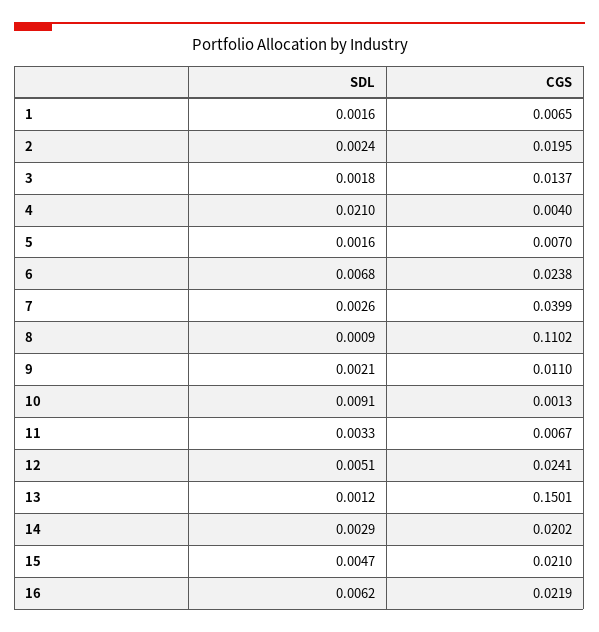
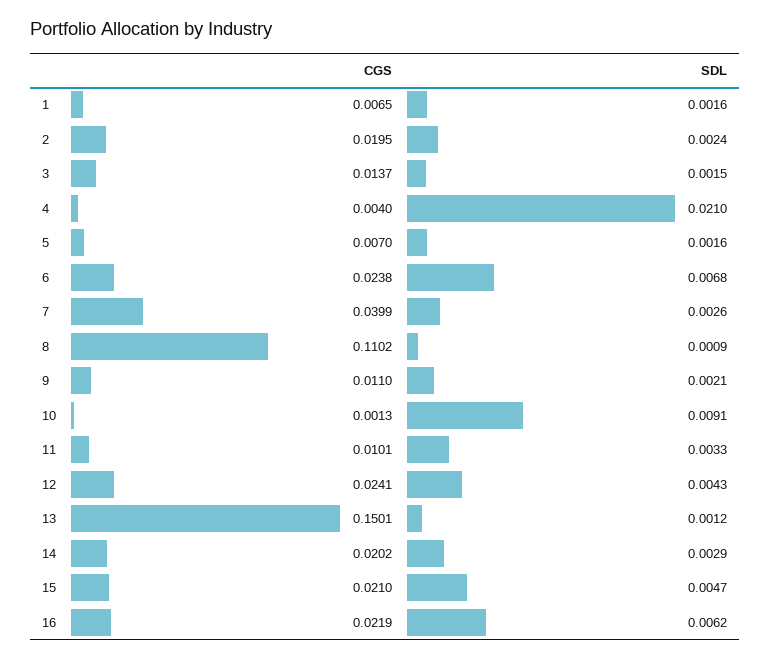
  {
    "SDL": {
      "1": 0.0016,
      "2": 0.0024,
-     "3": 0.0018,
+     "3": 0.0015,
      "4": 0.021,
      "5": 0.0016,
      "6": 0.0068,
      "7": 0.0026,
      "8": 0.0009,
      "9": 0.0021,
      "10": 0.0091,
      "11": 0.0033,
-     "12": 0.0051,
+     "12": 0.0043,
      "13": 0.0012,
      "14": 0.0029,
      "15": 0.0047,
      "16": 0.0062
    },
    "CGS": {
      "1": 0.0065,
      "2": 0.0195,
      "3": 0.0137,
      "4": 0.004,
      "5": 0.007,
      "6": 0.0238,
      "7": 0.0399,
      "8": 0.1102,
      "9": 0.011,
      "10": 0.0013,
-     "11": 0.0067,
+     "11": 0.0101,
      "12": 0.0241,
      "13": 0.1501,
      "14": 0.0202,
      "15": 0.021,
      "16": 0.0219
    }
  }

